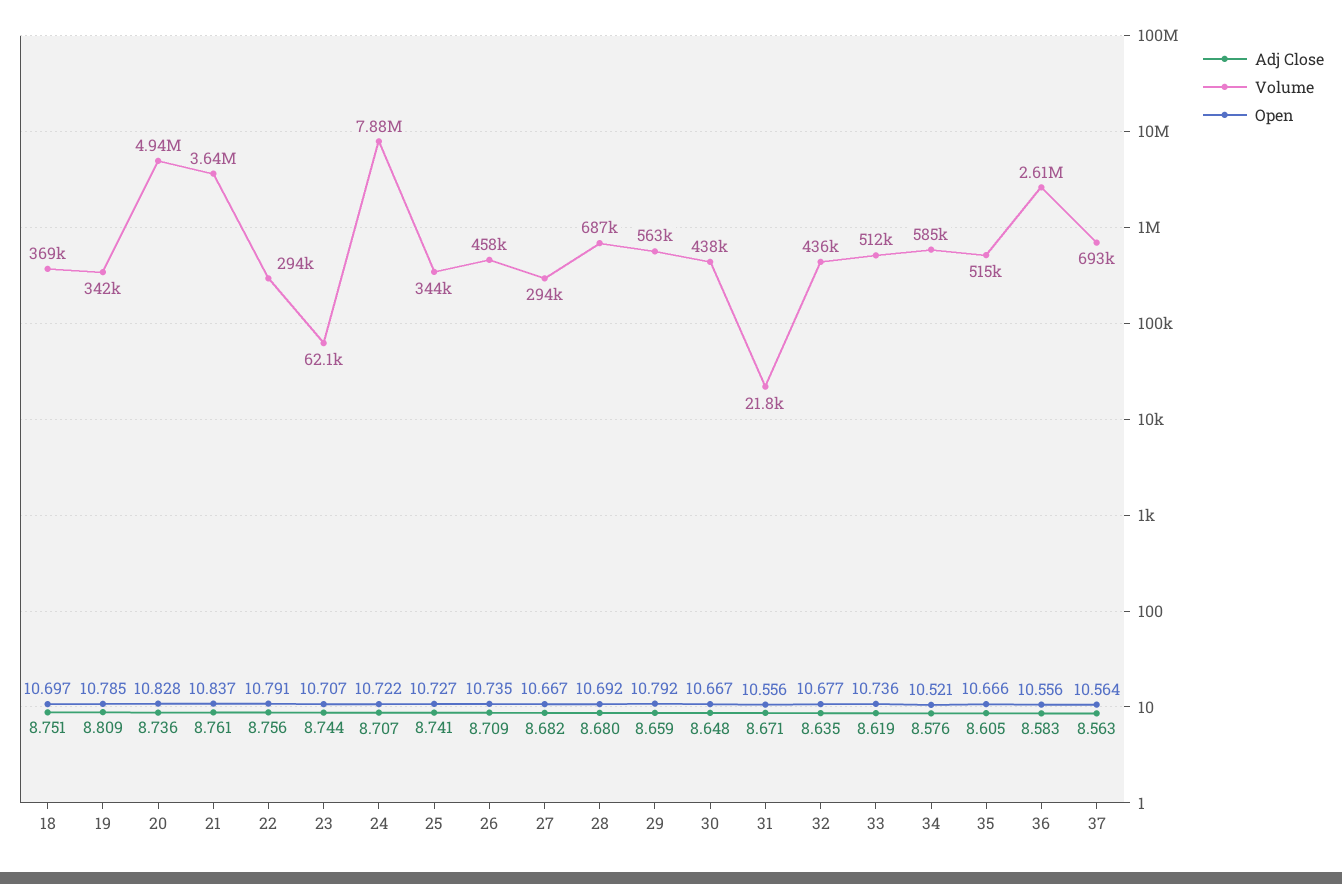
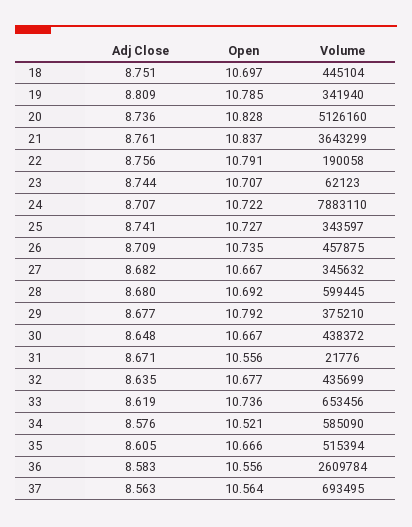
  {
    "Adj Close": {
      "18": 8.751,
      "19": 8.809,
      "20": 8.736,
      "21": 8.761,
      "22": 8.756,
      "23": 8.744,
      "24": 8.707,
      "25": 8.741,
      "26": 8.709,
      "27": 8.682,
      "28": 8.68,
-     "29": 8.659,
+     "29": 8.677,
      "30": 8.648,
      "31": 8.671,
      "32": 8.635,
      "33": 8.619,
      "34": 8.576,
      "35": 8.605,
      "36": 8.583,
      "37": 8.563
    },
    "Volume": {
-     "18": 369000,
+     "18": 445104,
      "19": 341940,
-     "20": 4940000,
+     "20": 5126160,
      "21": 3643299,
-     "22": 294000,
+     "22": 190058,
      "23": 62123,
      "24": 7883110,
      "25": 343597,
      "26": 457875,
-     "27": 294000,
+     "27": 345632,
-     "28": 687000,
+     "28": 599445,
-     "29": 563000,
+     "29": 375210,
      "30": 438372,
      "31": 21776,
      "32": 435699,
-     "33": 512000,
+     "33": 653456,
      "34": 585090,
      "35": 515394,
      "36": 2609784,
      "37": 693495
    },
    "Open": {
      "18": 10.697,
      "19": 10.785,
      "20": 10.828,
      "21": 10.837,
      "22": 10.791,
      "23": 10.707,
      "24": 10.722,
      "25": 10.727,
      "26": 10.735,
      "27": 10.667,
      "28": 10.692,
      "29": 10.792,
      "30": 10.667,
      "31": 10.556,
      "32": 10.677,
      "33": 10.736,
      "34": 10.521,
      "35": 10.666,
      "36": 10.556,
      "37": 10.564
    }
  }

